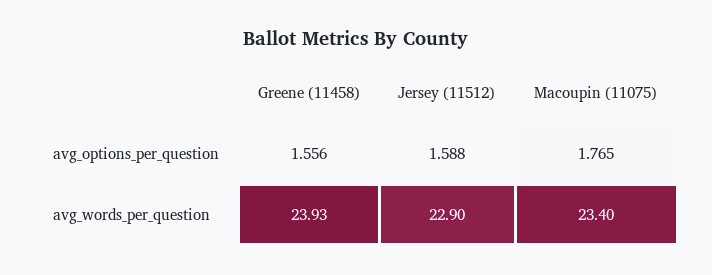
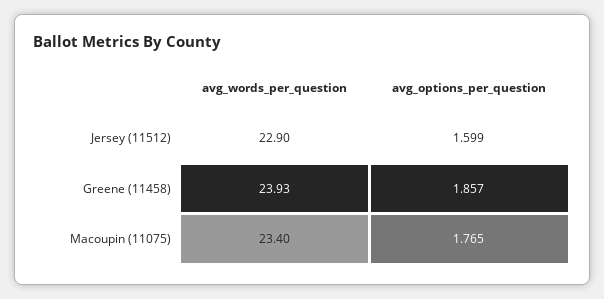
  {
    "Greene (11458)": {
-     "avg_options_per_question": 1.556,
+     "avg_options_per_question": 1.857,
      "avg_words_per_question": 23.93
    },
    "Jersey (11512)": {
-     "avg_options_per_question": 1.588,
+     "avg_options_per_question": 1.599,
      "avg_words_per_question": 22.9
    },
    "Macoupin (11075)": {
      "avg_options_per_question": 1.765,
      "avg_words_per_question": 23.4
    }
  }

